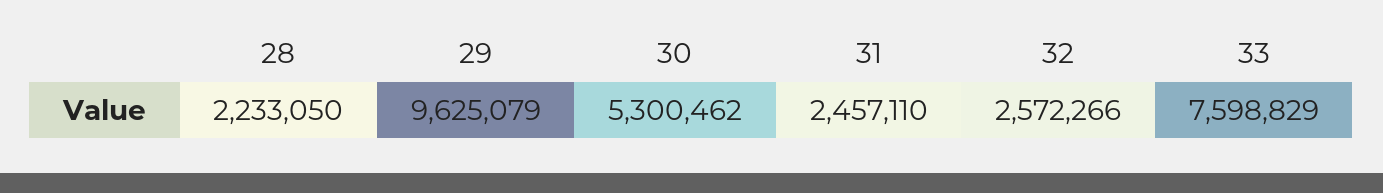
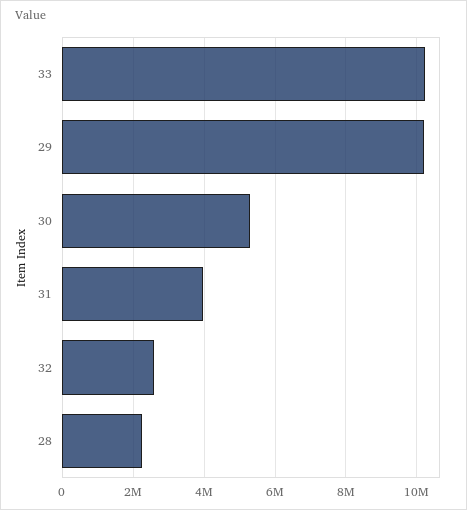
  {
    "28": 2233050,
-   "29": 9625079,
+   "29": 10200000,
    "30": 5300462,
-   "31": 2457110,
+   "31": 4000000,
    "32": 2572266,
-   "33": 7598829
+   "33": 10200000
  }

